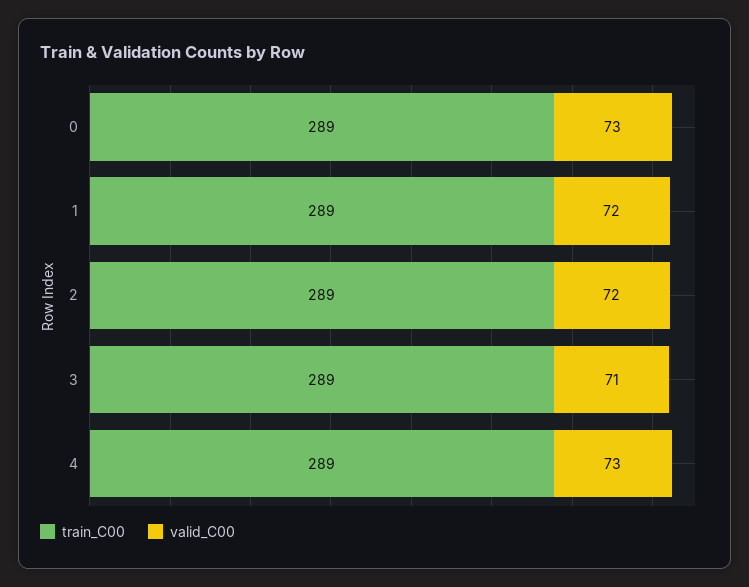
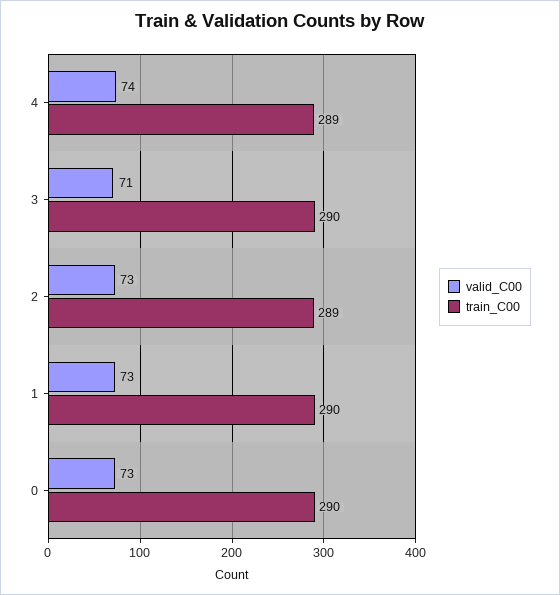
  {
    "train_C00": {
-     "0": 289,
+     "0": 290,
-     "1": 289,
+     "1": 290,
      "2": 289,
-     "3": 289,
+     "3": 290,
      "4": 289
    },
    "valid_C00": {
      "0": 73,
-     "1": 72,
+     "1": 73,
-     "2": 72,
+     "2": 73,
      "3": 71,
-     "4": 73
+     "4": 74
    }
  }

